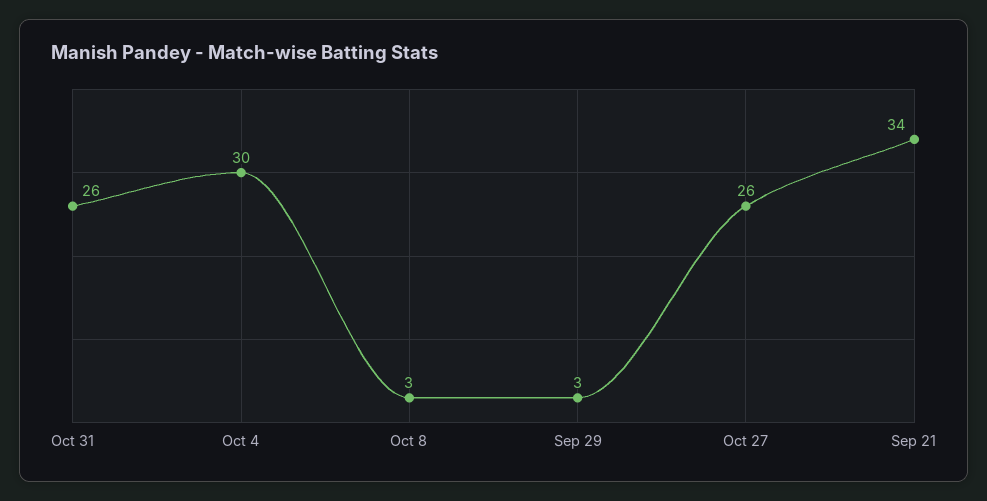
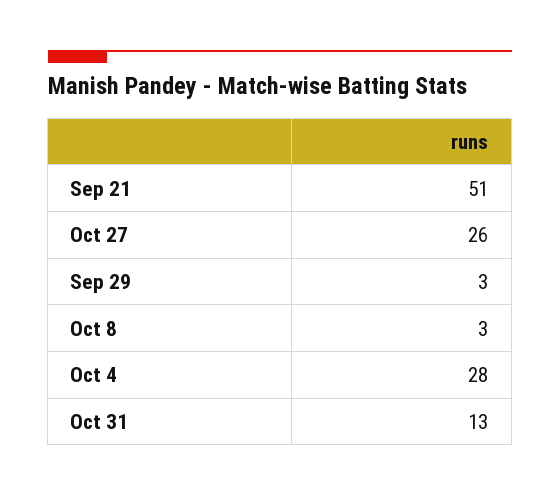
  {
-   "Oct 31": 26,
+   "Oct 31": 13,
-   "Oct 4": 30,
+   "Oct 4": 28,
    "Oct 8": 3,
    "Sep 29": 3,
    "Oct 27": 26,
-   "Sep 21": 34
+   "Sep 21": 51
  }

